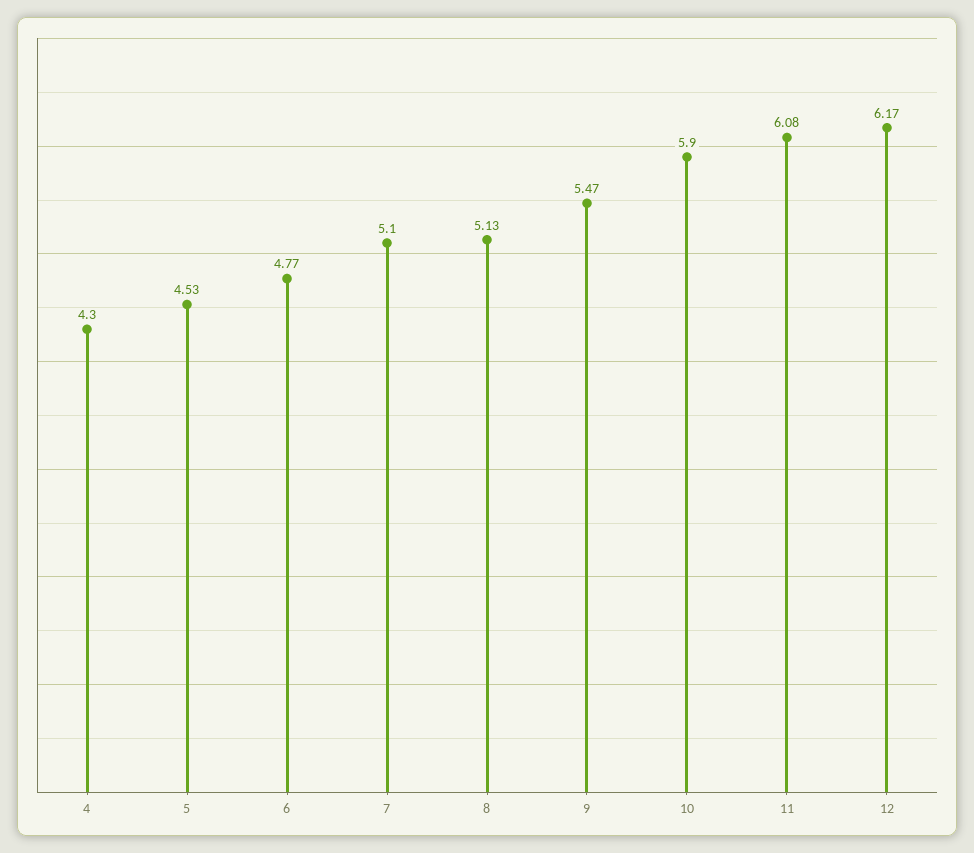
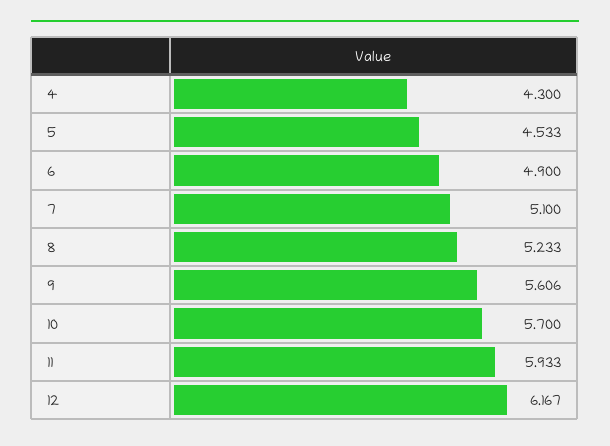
  {
    "4": 4.3,
    "5": 4.533,
-   "6": 4.77,
+   "6": 4.9,
    "7": 5.1,
-   "8": 5.13,
+   "8": 5.233,
-   "9": 5.47,
+   "9": 5.606,
-   "10": 5.9,
+   "10": 5.7,
-   "11": 6.08,
+   "11": 5.933,
    "12": 6.167
  }

